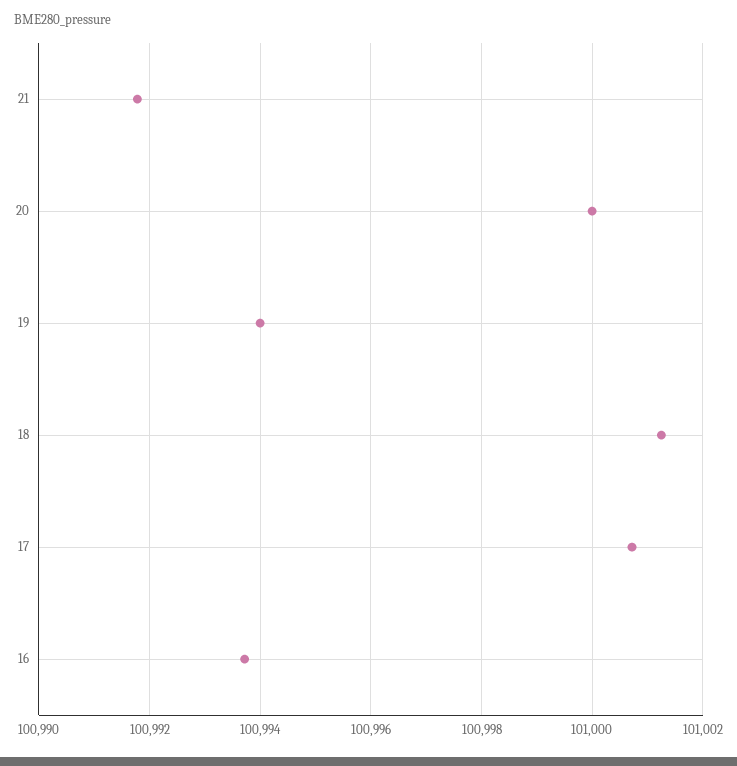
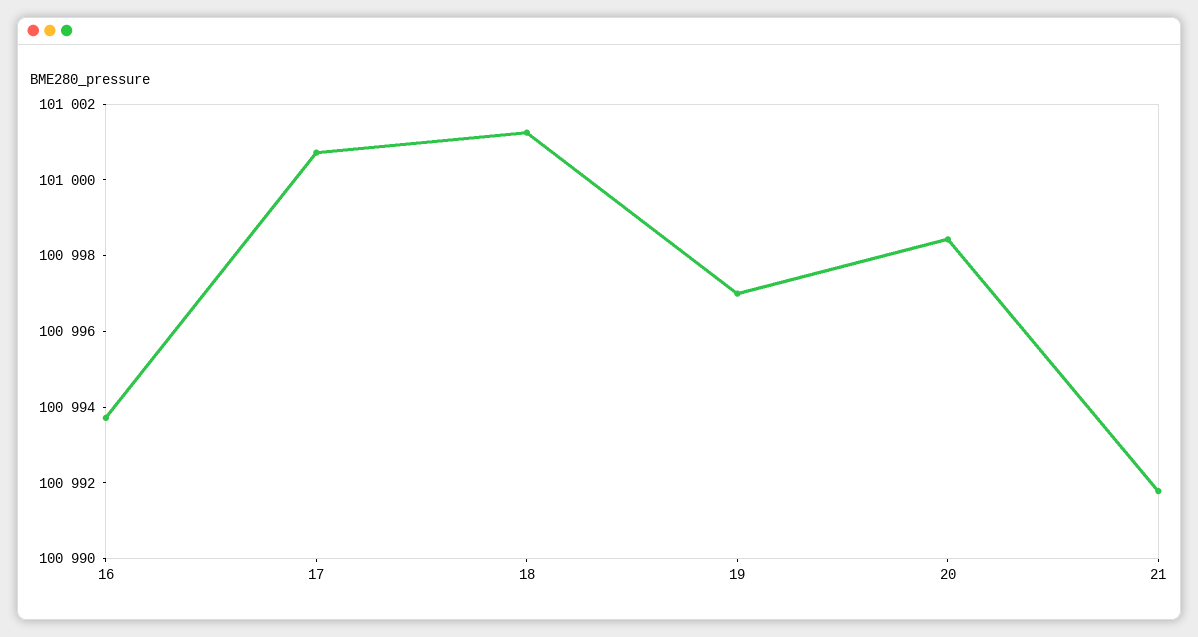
  {
    "21": 100991.8,
-   "20": 101000,
+   "20": 100998.5,
-   "19": 100994,
+   "19": 100997,
    "18": 101001.2,
    "17": 101000.8,
    "16": 100993.8
  }

